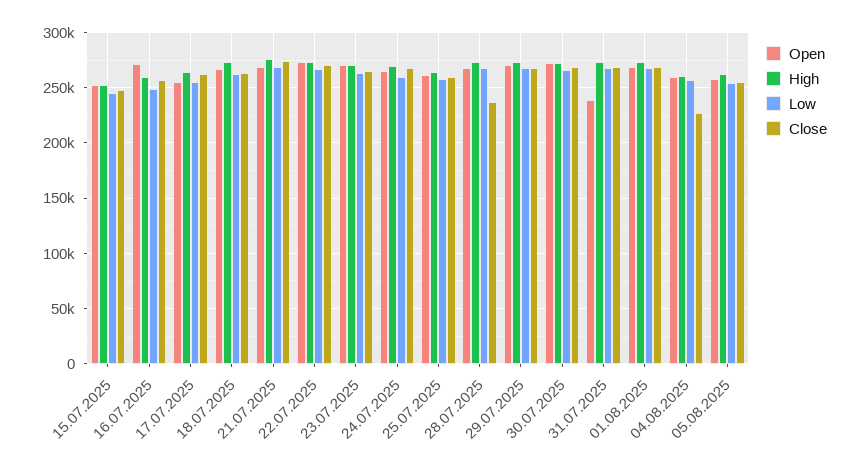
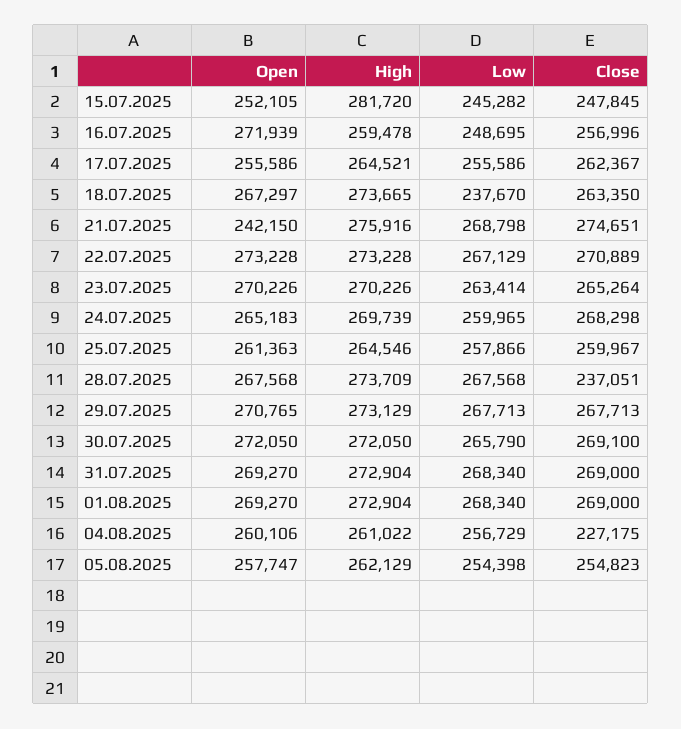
  {
    "Open": {
      "15.07.2025": 252105,
      "16.07.2025": 271939,
      "17.07.2025": 255586,
      "18.07.2025": 267297,
-     "21.07.2025": 270000,
+     "21.07.2025": 242150,
      "22.07.2025": 273228,
      "23.07.2025": 270226,
      "24.07.2025": 265183,
      "25.07.2025": 261363,
      "28.07.2025": 267568,
      "29.07.2025": 270765,
      "30.07.2025": 272050,
-     "31.07.2025": 240000,
+     "31.07.2025": 269270,
      "01.08.2025": 269270,
      "04.08.2025": 260106,
      "05.08.2025": 257747
    },
    "High": {
-     "15.07.2025": 250000,
+     "15.07.2025": 281720,
      "16.07.2025": 259478,
      "17.07.2025": 264521,
      "18.07.2025": 273665,
      "21.07.2025": 275916,
      "22.07.2025": 273228,
      "23.07.2025": 270226,
      "24.07.2025": 269739,
      "25.07.2025": 264546,
      "28.07.2025": 273709,
      "29.07.2025": 273129,
      "30.07.2025": 272050,
      "31.07.2025": 272904,
      "01.08.2025": 272904,
      "04.08.2025": 261022,
      "05.08.2025": 262129
    },
    "Low": {
      "15.07.2025": 245282,
      "16.07.2025": 248695,
      "17.07.2025": 255586,
-     "18.07.2025": 260000,
+     "18.07.2025": 237670,
      "21.07.2025": 268798,
      "22.07.2025": 267129,
      "23.07.2025": 263414,
      "24.07.2025": 259965,
      "25.07.2025": 257866,
      "28.07.2025": 267568,
      "29.07.2025": 267713,
      "30.07.2025": 265790,
      "31.07.2025": 268340,
      "01.08.2025": 268340,
      "04.08.2025": 256729,
      "05.08.2025": 254398
    },
    "Close": {
      "15.07.2025": 247845,
      "16.07.2025": 256996,
      "17.07.2025": 262367,
      "18.07.2025": 263350,
      "21.07.2025": 274651,
      "22.07.2025": 270889,
      "23.07.2025": 265264,
      "24.07.2025": 268298,
      "25.07.2025": 259967,
      "28.07.2025": 237051,
      "29.07.2025": 267713,
      "30.07.2025": 269100,
      "31.07.2025": 269000,
      "01.08.2025": 269000,
      "04.08.2025": 227175,
      "05.08.2025": 254823
    }
  }

